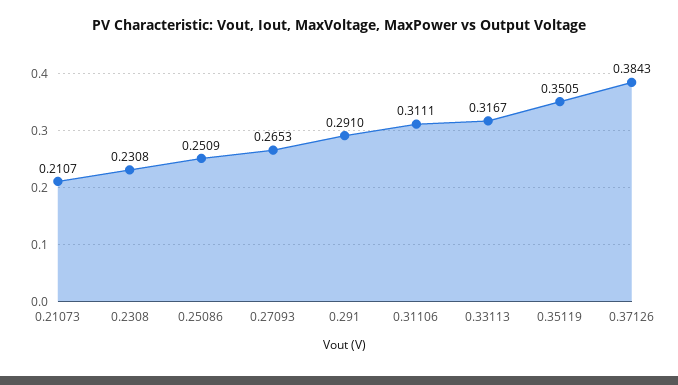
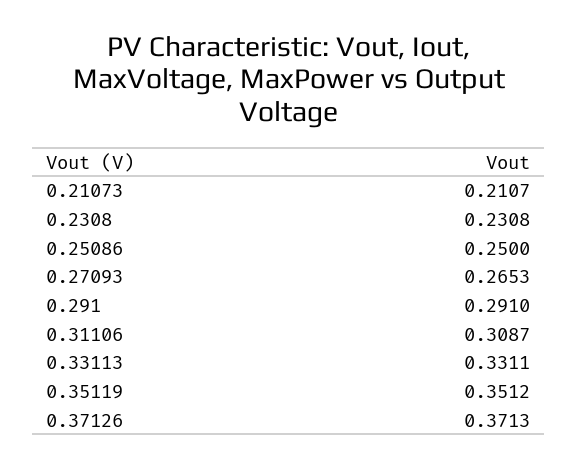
  {
    "0.21073": 0.2107,
    "0.2308": 0.2308,
-   "0.25086": 0.2509,
+   "0.25086": 0.25,
    "0.27093": 0.2653,
    "0.291": 0.291,
-   "0.31106": 0.3111,
+   "0.31106": 0.3087,
-   "0.33113": 0.3167,
+   "0.33113": 0.3311,
-   "0.35119": 0.3505,
+   "0.35119": 0.3512,
-   "0.37126": 0.3843
+   "0.37126": 0.3713
  }

